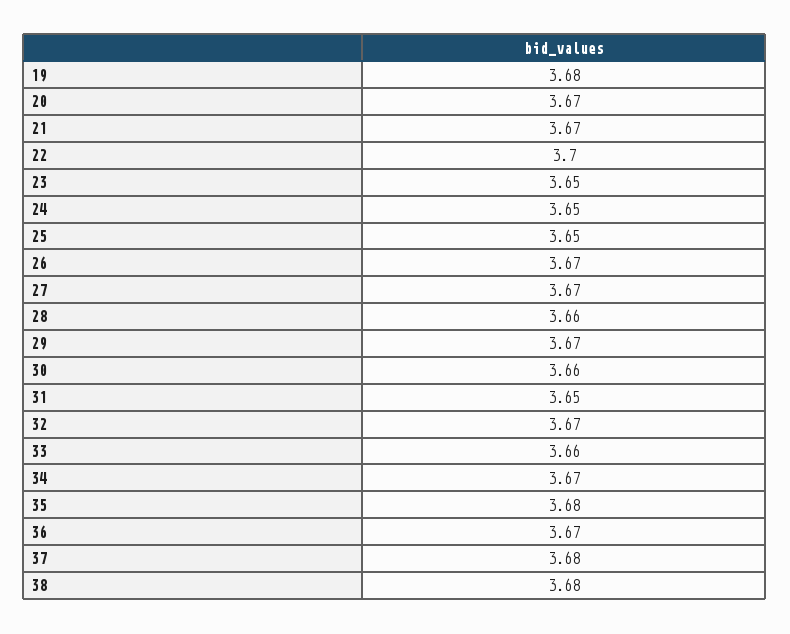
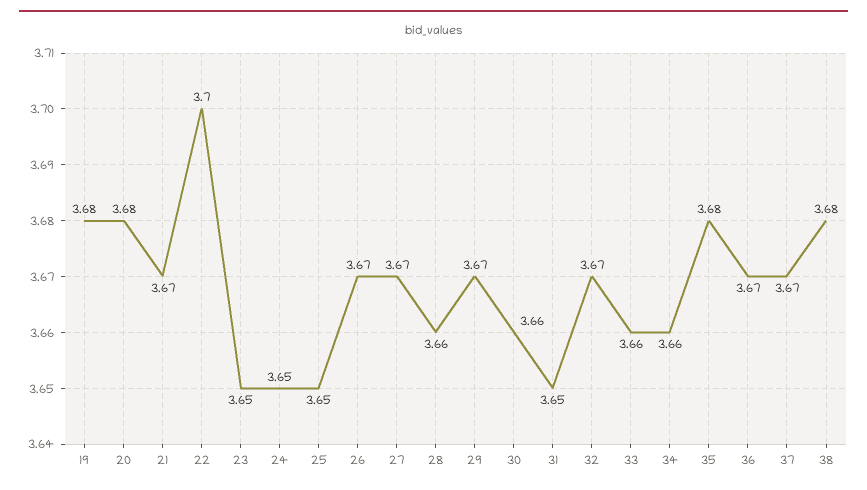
  {
    "19": 3.68,
-   "20": 3.67,
+   "20": 3.68,
    "21": 3.67,
    "22": 3.7,
    "23": 3.65,
    "24": 3.65,
    "25": 3.65,
    "26": 3.67,
    "27": 3.67,
    "28": 3.66,
    "29": 3.67,
    "30": 3.66,
    "31": 3.65,
    "32": 3.67,
    "33": 3.66,
-   "34": 3.67,
+   "34": 3.66,
    "35": 3.68,
    "36": 3.67,
-   "37": 3.68,
+   "37": 3.67,
    "38": 3.68
  }

